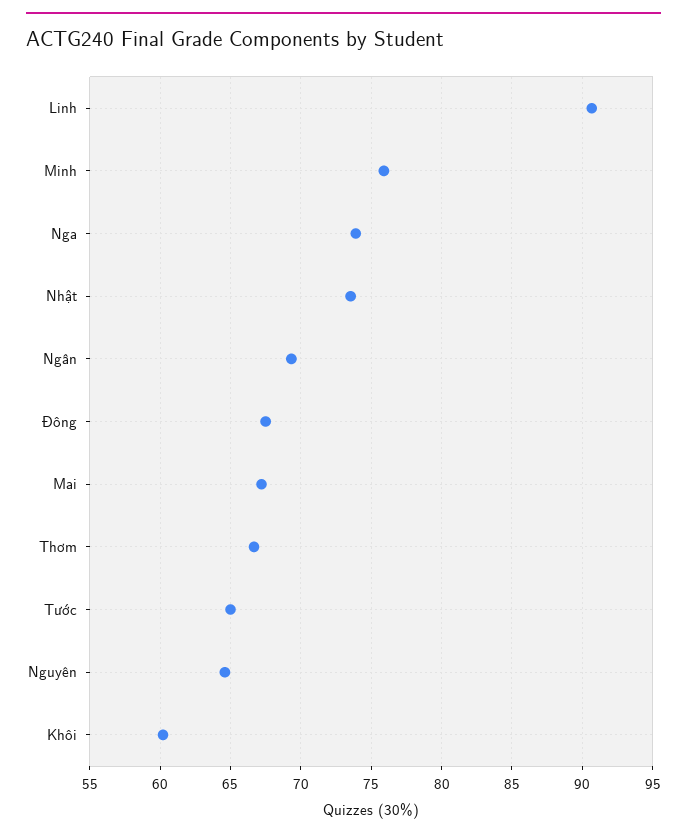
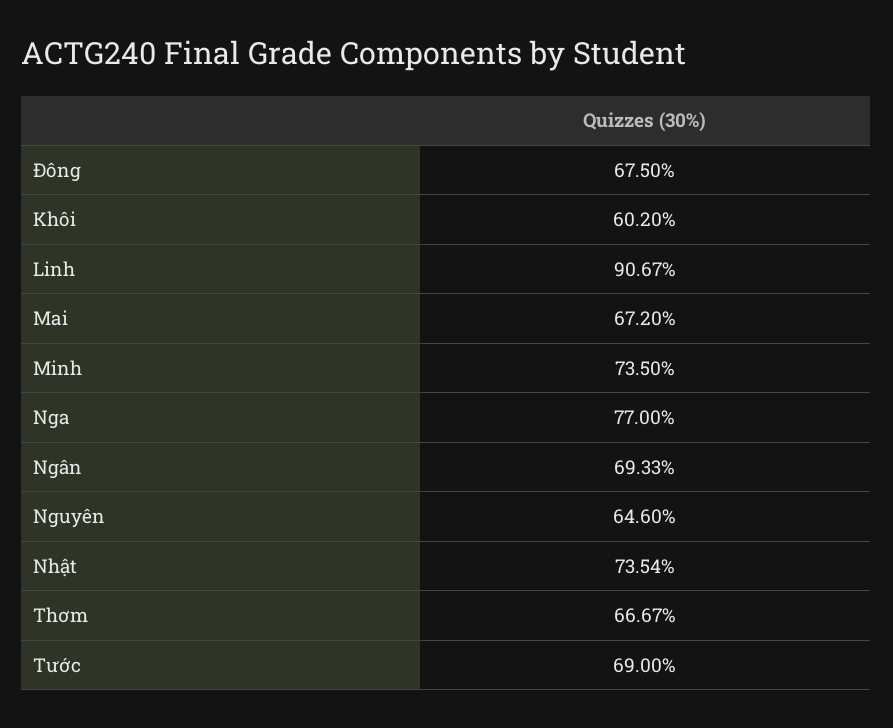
  {
    "Linh": 90.67,
-   "Minh": 76,
+   "Minh": 73.5,
-   "Nga": 74,
+   "Nga": 77,
    "Nhật": 73.54,
    "Ngân": 69.33,
    "Đông": 67.5,
    "Mai": 67.2,
    "Thơm": 66.67,
-   "Tước": 65,
+   "Tước": 69,
    "Nguyên": 64.6,
    "Khôi": 60.2
  }

